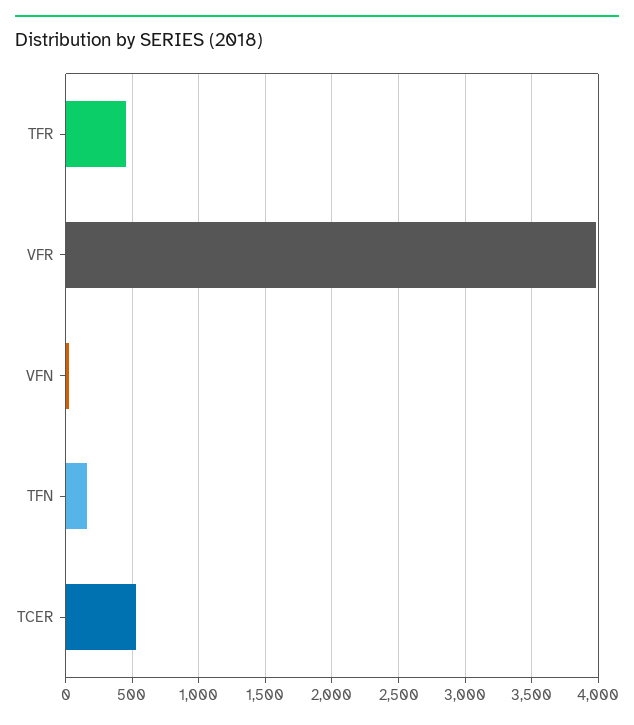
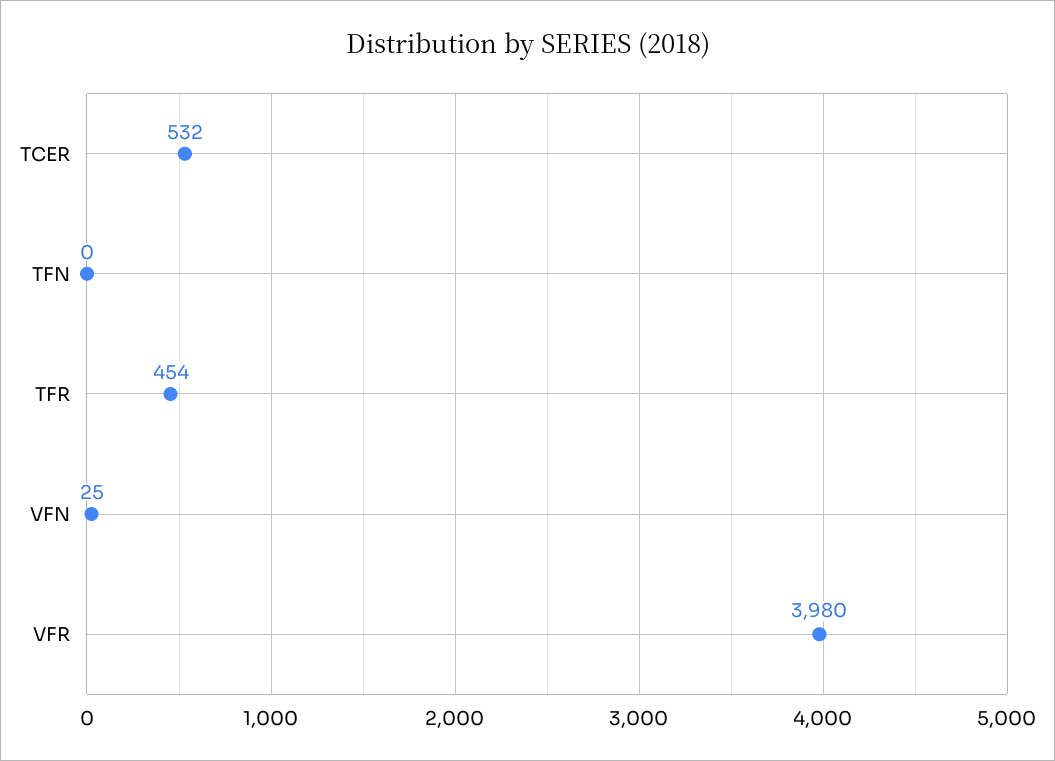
  {
    "TFR": 454,
    "VFR": 3980,
    "VFN": 25,
-   "TFN": 150,
+   "TFN": 0,
    "TCER": 532
  }

